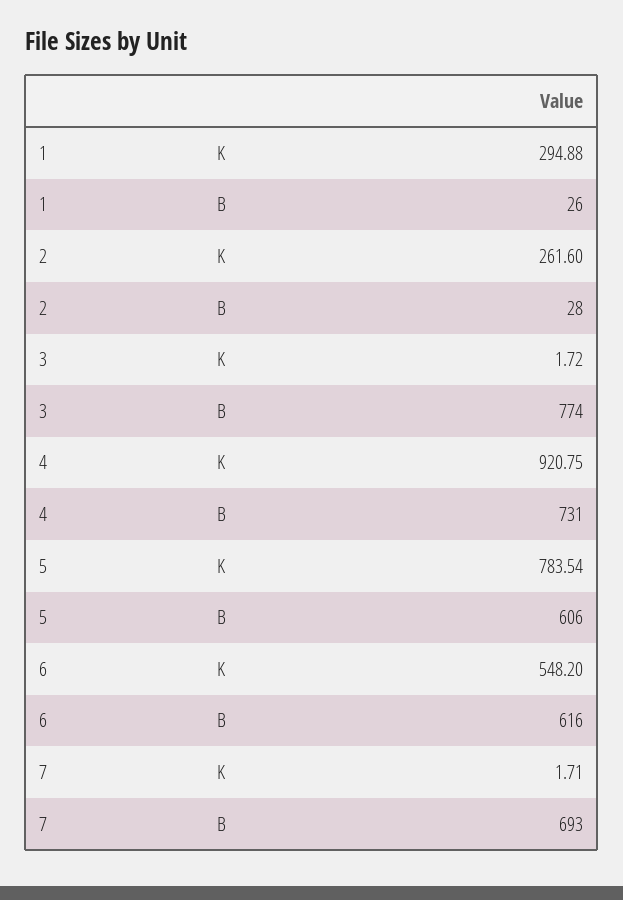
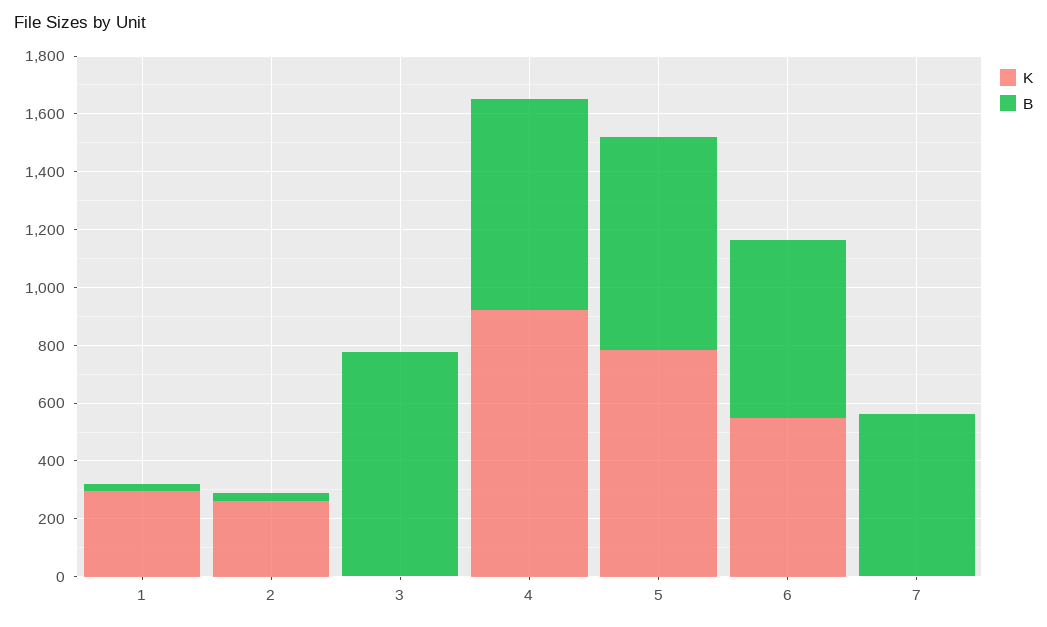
  {
    "K": {
      "1": 294.88,
      "2": 261.6,
      "3": 1.72,
      "4": 920.75,
      "5": 783.54,
      "6": 548.2,
      "7": 1.71
    },
    "B": {
      "1": 26,
      "2": 28,
      "3": 774,
      "4": 731,
-     "5": 606,
+     "5": 750,
      "6": 616,
-     "7": 693
+     "7": 550
    }
  }

